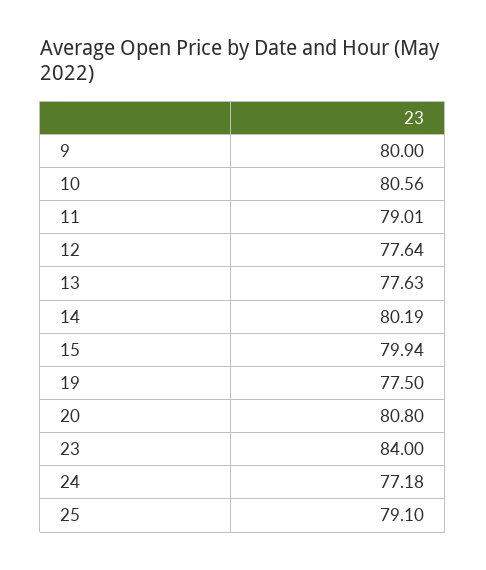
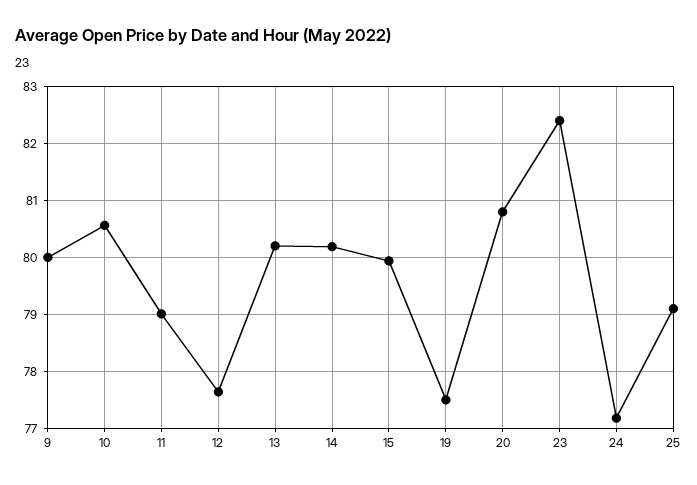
  {
    "9": 80,
    "10": 80.56,
    "11": 79.01,
    "12": 77.64,
-   "13": 77.63,
+   "13": 80.2,
    "14": 80.19,
    "15": 79.94,
    "19": 77.5,
    "20": 80.8,
-   "23": 84,
+   "23": 82.4,
    "24": 77.18,
    "25": 79.1
  }

